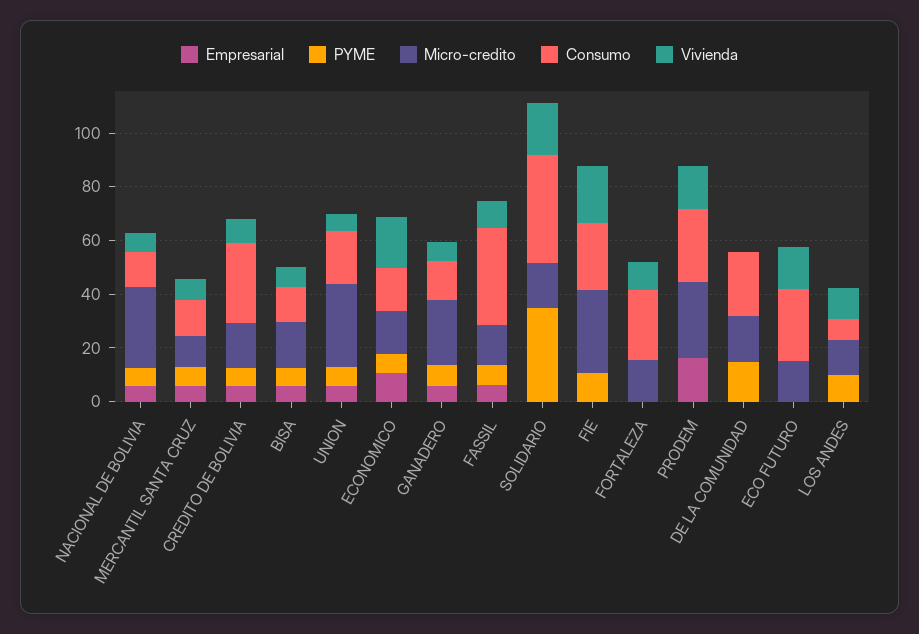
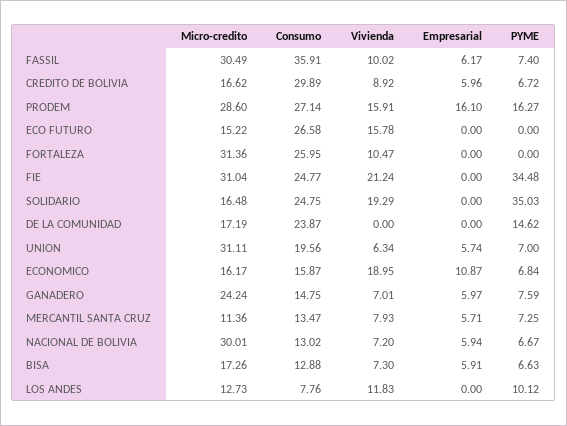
  {
    "Empresarial": {
      "NACIONAL DE BOLIVIA": 5.94,
      "MERCANTIL SANTA CRUZ": 5.71,
      "CREDITO DE BOLIVIA": 5.96,
      "BISA": 5.91,
      "UNION": 5.74,
      "ECONOMICO": 10.87,
      "GANADERO": 5.97,
      "FASSIL": 6.17,
      "SOLIDARIO": 0,
      "FIE": 0,
      "FORTALEZA": 0,
      "PRODEM": 16.1,
      "DE LA COMUNIDAD": 0,
      "ECO FUTURO": 0,
      "LOS ANDES": 0
    },
    "PYME": {
      "NACIONAL DE BOLIVIA": 6.67,
      "MERCANTIL SANTA CRUZ": 7.25,
      "CREDITO DE BOLIVIA": 6.72,
      "BISA": 6.63,
      "UNION": 7,
      "ECONOMICO": 6.84,
      "GANADERO": 7.59,
      "FASSIL": 7.4,
      "SOLIDARIO": 35.03,
-     "FIE": 10,
+     "FIE": 34.48,
      "FORTALEZA": 0,
-     "PRODEM": 0,
+     "PRODEM": 16.27,
      "DE LA COMUNIDAD": 14.62,
      "ECO FUTURO": 0,
      "LOS ANDES": 10.12
    },
    "Micro-credito": {
      "NACIONAL DE BOLIVIA": 30.01,
      "MERCANTIL SANTA CRUZ": 11.36,
      "CREDITO DE BOLIVIA": 16.62,
      "BISA": 17.26,
      "UNION": 31.11,
      "ECONOMICO": 16.17,
      "GANADERO": 24.24,
-     "FASSIL": 15,
+     "FASSIL": 30.49,
      "SOLIDARIO": 16.48,
      "FIE": 31.04,
-     "FORTALEZA": 15,
+     "FORTALEZA": 31.36,
      "PRODEM": 28.6,
      "DE LA COMUNIDAD": 17.19,
      "ECO FUTURO": 15.22,
      "LOS ANDES": 12.73
    },
    "Consumo": {
      "NACIONAL DE BOLIVIA": 13.02,
      "MERCANTIL SANTA CRUZ": 13.47,
      "CREDITO DE BOLIVIA": 29.89,
      "BISA": 12.88,
      "UNION": 19.56,
      "ECONOMICO": 15.87,
      "GANADERO": 14.75,
      "FASSIL": 35.91,
-     "SOLIDARIO": 40,
+     "SOLIDARIO": 24.75,
      "FIE": 24.77,
      "FORTALEZA": 25.95,
      "PRODEM": 27.14,
      "DE LA COMUNIDAD": 23.87,
      "ECO FUTURO": 26.58,
      "LOS ANDES": 7.76
    },
    "Vivienda": {
      "NACIONAL DE BOLIVIA": 7.2,
      "MERCANTIL SANTA CRUZ": 7.93,
      "CREDITO DE BOLIVIA": 8.92,
      "BISA": 7.3,
      "UNION": 6.34,
      "ECONOMICO": 18.95,
      "GANADERO": 7.01,
      "FASSIL": 10.02,
      "SOLIDARIO": 19.29,
      "FIE": 21.24,
      "FORTALEZA": 10.47,
      "PRODEM": 15.91,
      "DE LA COMUNIDAD": 0,
      "ECO FUTURO": 15.78,
      "LOS ANDES": 11.83
    }
  }

